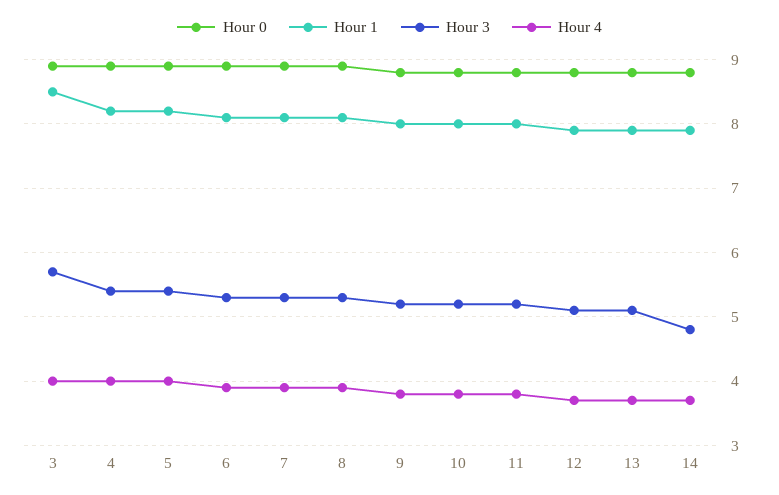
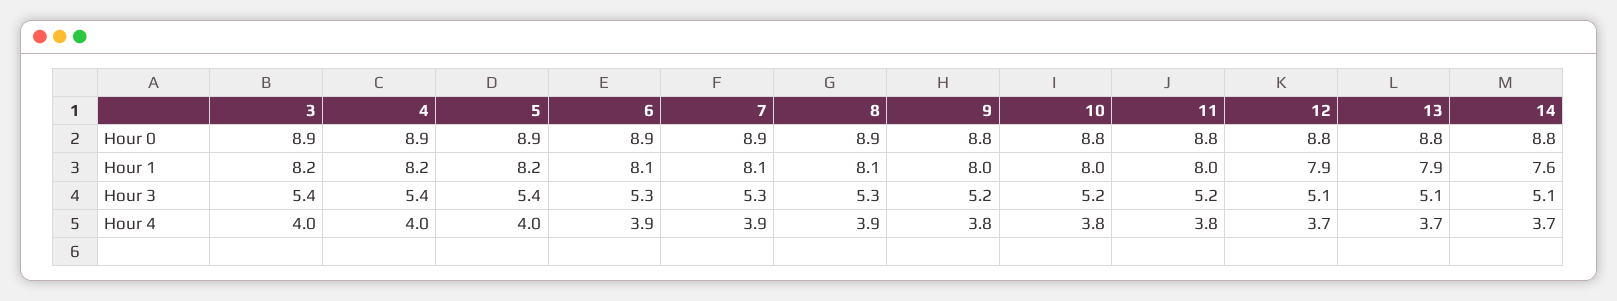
  {
    "Hour 0": {
      "3": 8.9,
      "4": 8.9,
      "5": 8.9,
      "6": 8.9,
      "7": 8.9,
      "8": 8.9,
      "9": 8.8,
      "10": 8.8,
      "11": 8.8,
      "12": 8.8,
      "13": 8.8,
      "14": 8.8
    },
    "Hour 1": {
-     "3": 8.5,
+     "3": 8.2,
      "4": 8.2,
      "5": 8.2,
      "6": 8.1,
      "7": 8.1,
      "8": 8.1,
      "9": 8,
      "10": 8,
      "11": 8,
      "12": 7.9,
      "13": 7.9,
-     "14": 7.9
+     "14": 7.6
    },
    "Hour 3": {
-     "3": 5.7,
+     "3": 5.4,
      "4": 5.4,
      "5": 5.4,
      "6": 5.3,
      "7": 5.3,
      "8": 5.3,
      "9": 5.2,
      "10": 5.2,
      "11": 5.2,
      "12": 5.1,
      "13": 5.1,
-     "14": 4.8
+     "14": 5.1
    },
    "Hour 4": {
      "3": 4,
      "4": 4,
      "5": 4,
      "6": 3.9,
      "7": 3.9,
      "8": 3.9,
      "9": 3.8,
      "10": 3.8,
      "11": 3.8,
      "12": 3.7,
      "13": 3.7,
      "14": 3.7
    }
  }

